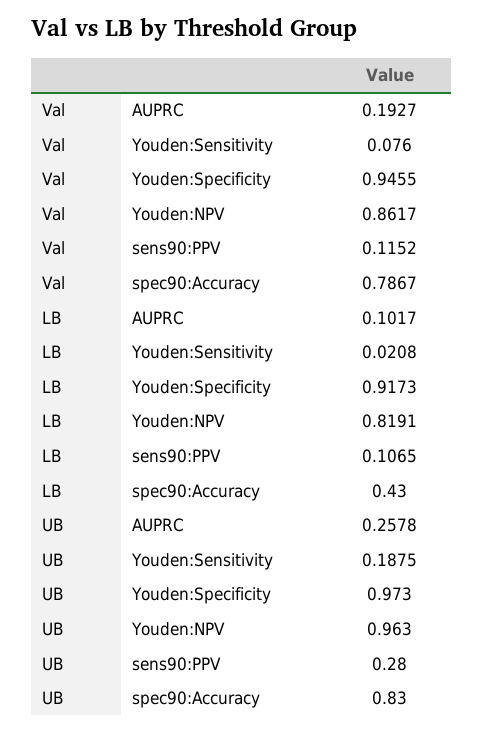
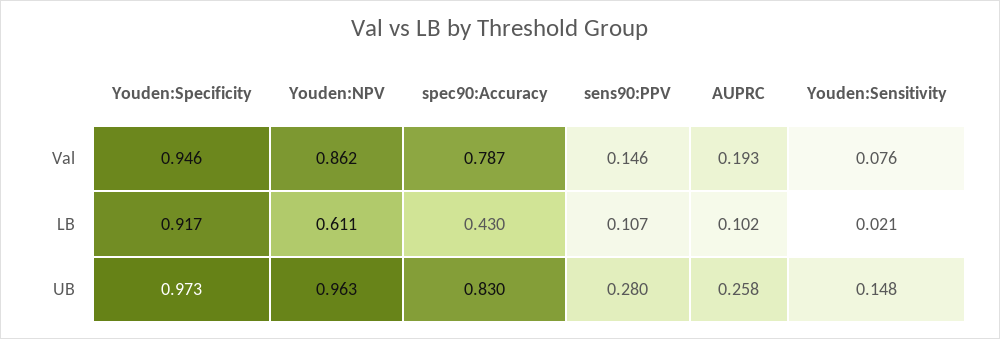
  {
    "Val": {
      "AUPRC": 0.1927,
      "Youden:Sensitivity": 0.076,
      "Youden:Specificity": 0.9455,
      "Youden:NPV": 0.8617,
-     "sens90:PPV": 0.1152,
+     "sens90:PPV": 0.146,
      "spec90:Accuracy": 0.7867
    },
    "LB": {
      "AUPRC": 0.1017,
      "Youden:Sensitivity": 0.0208,
      "Youden:Specificity": 0.9173,
-     "Youden:NPV": 0.8191,
+     "Youden:NPV": 0.611,
      "sens90:PPV": 0.1065,
      "spec90:Accuracy": 0.43
    },
    "UB": {
      "AUPRC": 0.2578,
-     "Youden:Sensitivity": 0.1875,
+     "Youden:Sensitivity": 0.148,
      "Youden:Specificity": 0.973,
      "Youden:NPV": 0.963,
      "sens90:PPV": 0.28,
      "spec90:Accuracy": 0.83
    }
  }

